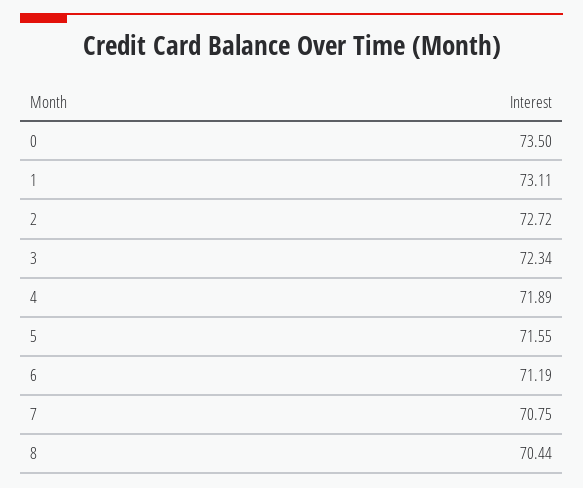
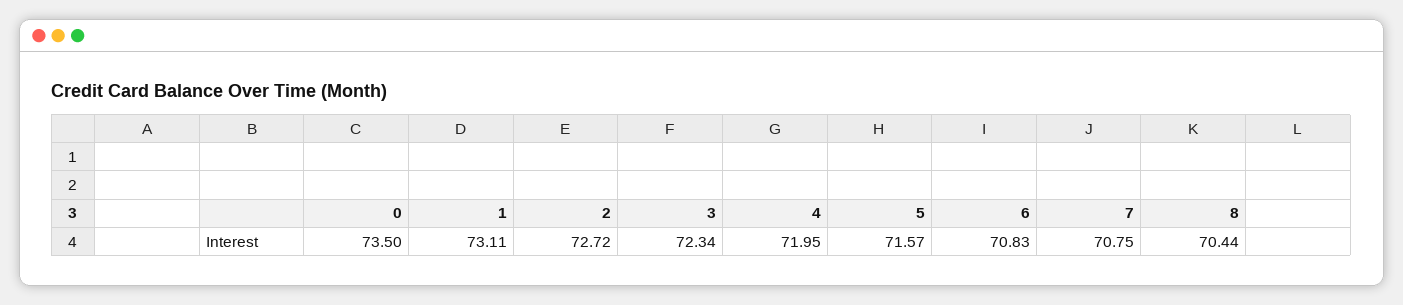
  {
    "0": 73.5,
    "1": 73.11,
    "2": 72.72,
    "3": 72.34,
-   "4": 71.89,
+   "4": 71.95,
-   "5": 71.55,
+   "5": 71.57,
-   "6": 71.19,
+   "6": 70.83,
    "7": 70.75,
    "8": 70.44
  }

